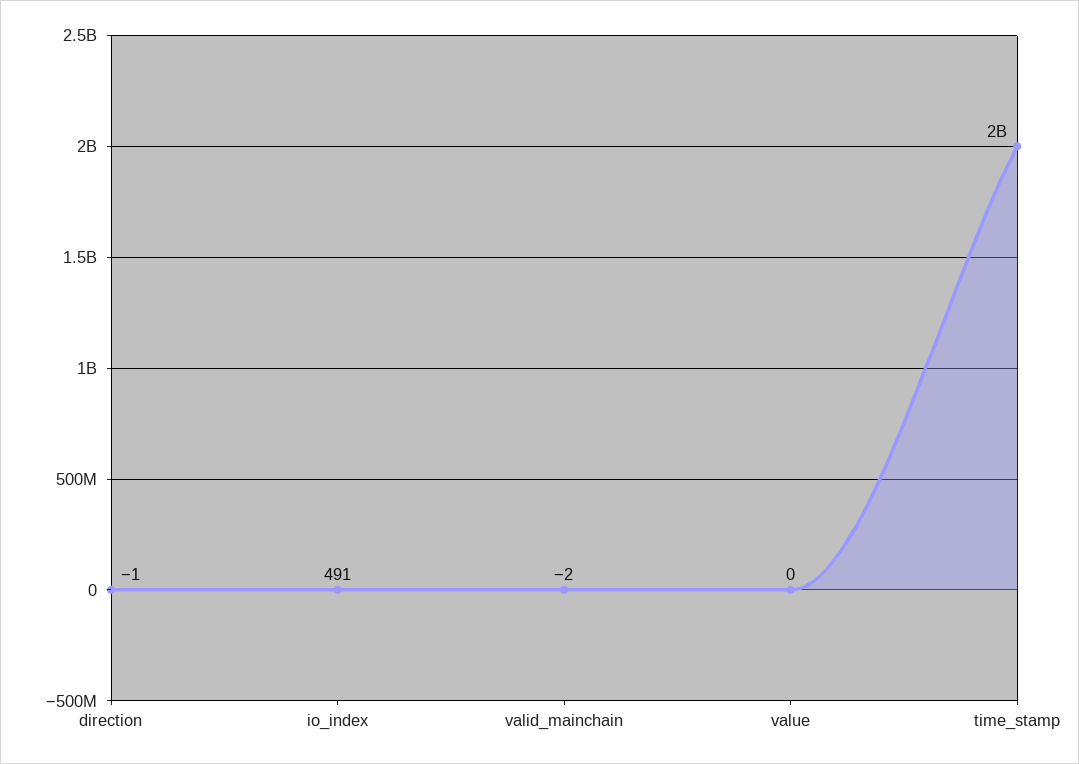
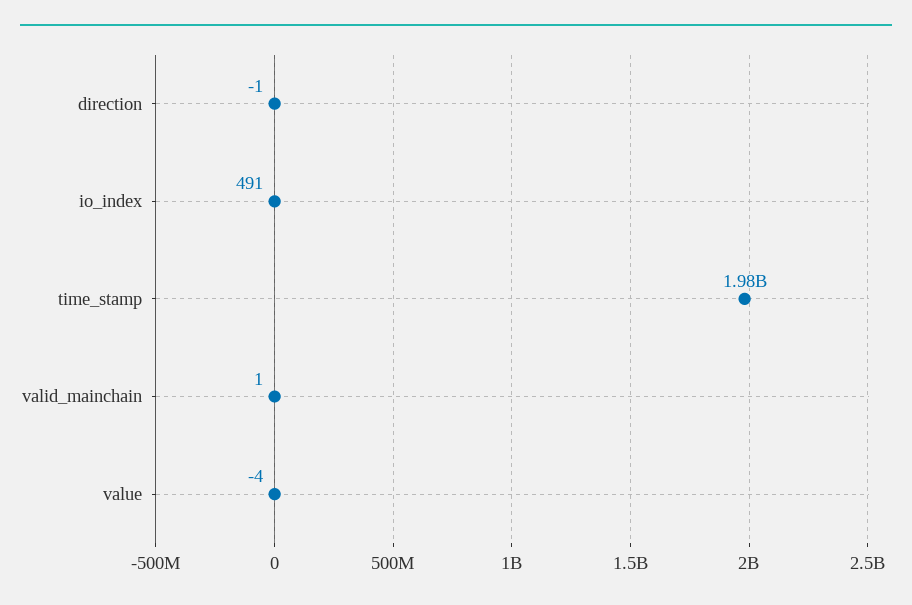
  {
    "direction": -1,
    "io_index": 491,
-   "valid_mainchain": -2,
+   "valid_mainchain": 1,
-   "value": 0,
+   "value": -4,
    "time_stamp": 1980000000
  }

